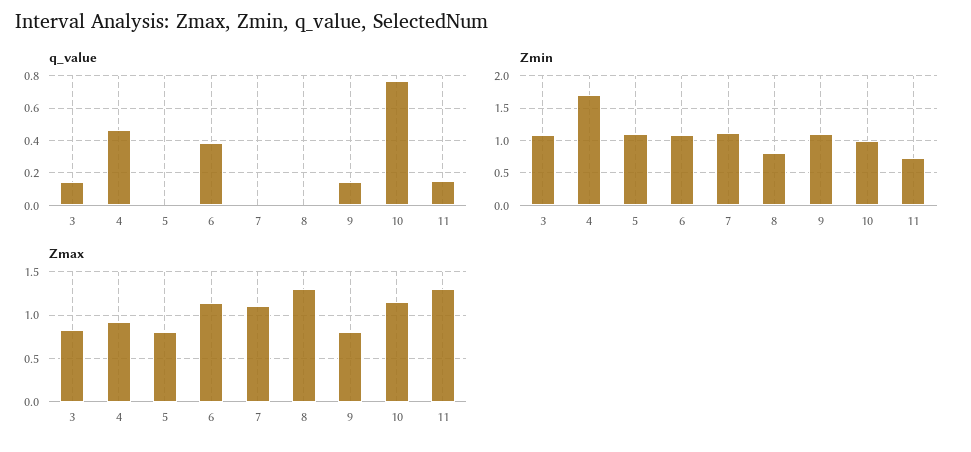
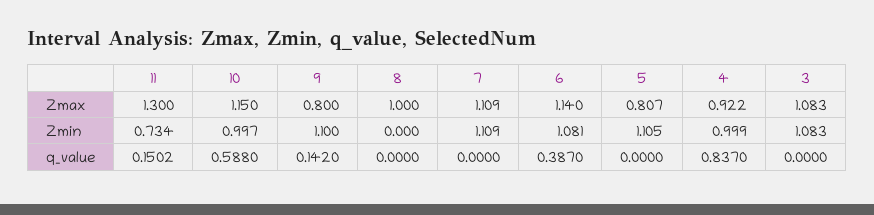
  {
    "q_value": {
-     "3": 0.15,
+     "3": 0,
-     "4": 0.45,
+     "4": 0.837,
      "5": 0,
      "6": 0.387,
      "7": 0,
      "8": 0,
      "9": 0.142,
-     "10": 0.75,
+     "10": 0.588,
      "11": 0.1502
    },
    "Zmin": {
      "3": 1.083,
-     "4": 1.7,
+     "4": 0.999,
      "5": 1.105,
      "6": 1.081,
      "7": 1.109,
-     "8": 0.8,
+     "8": 0,
      "9": 1.1,
      "10": 0.997,
      "11": 0.734
    },
    "Zmax": {
-     "3": 0.8,
+     "3": 1.083,
      "4": 0.922,
      "5": 0.807,
      "6": 1.14,
      "7": 1.109,
-     "8": 1.3,
+     "8": 1,
      "9": 0.8,
      "10": 1.15,
      "11": 1.3
    }
  }

